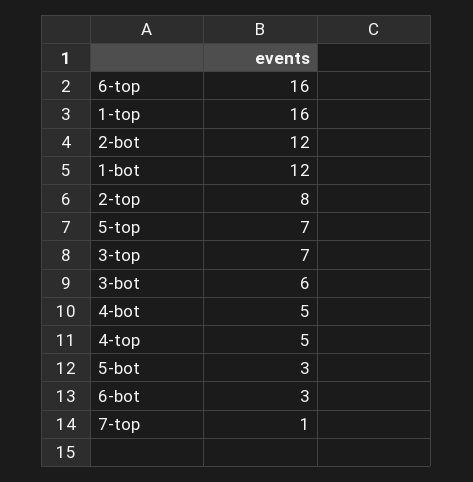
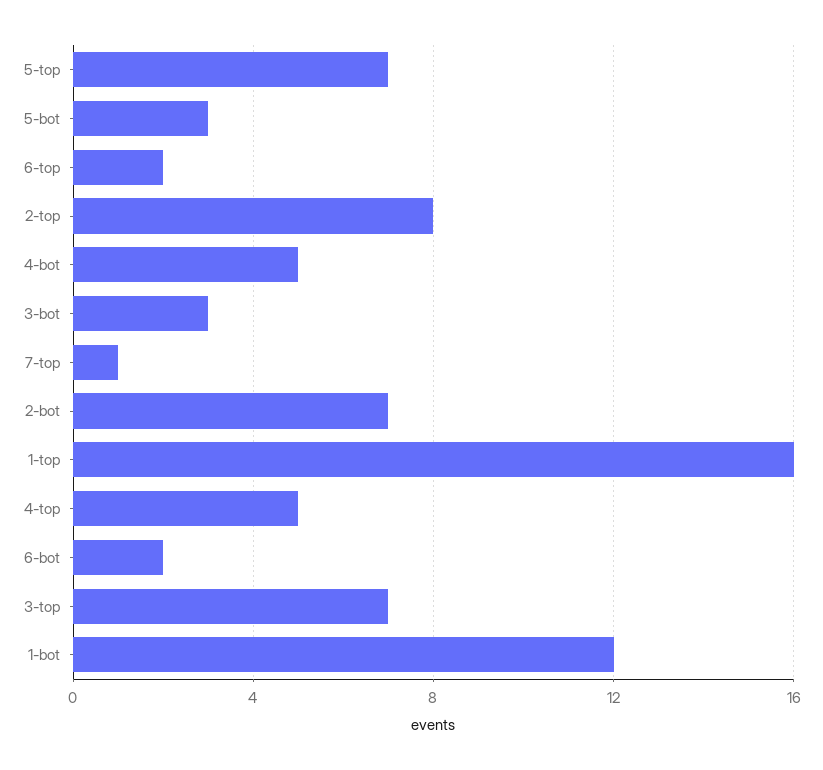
  {
-   "6-top": 16,
+   "6-top": 2,
    "1-top": 16,
-   "2-bot": 12,
+   "2-bot": 7,
    "1-bot": 12,
    "2-top": 8,
    "5-top": 7,
    "3-top": 7,
-   "3-bot": 6,
+   "3-bot": 3,
    "4-bot": 5,
    "4-top": 5,
    "5-bot": 3,
-   "6-bot": 3,
+   "6-bot": 2,
    "7-top": 1
  }

